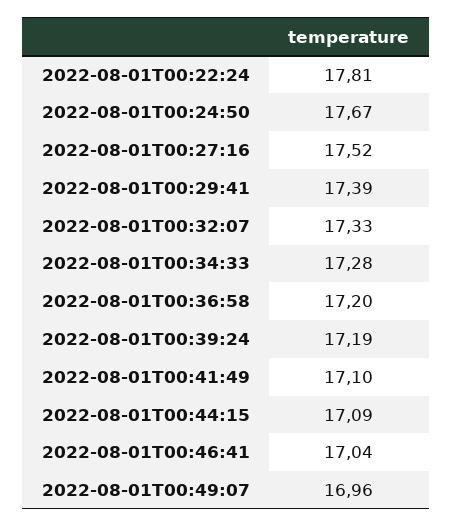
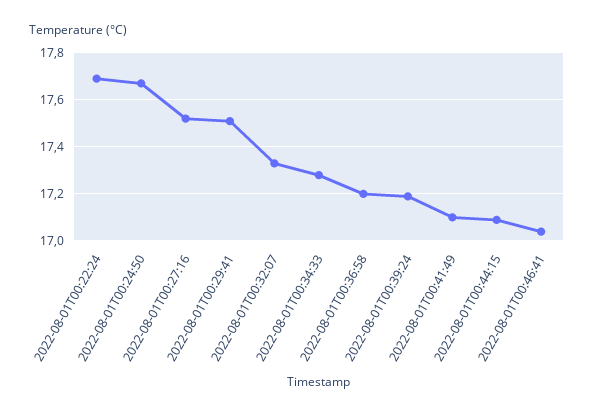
  {
-   "2022-08-01T00:22:24": 17.81,
+   "2022-08-01T00:22:24": 17.7,
    "2022-08-01T00:24:50": 17.67,
    "2022-08-01T00:27:16": 17.52,
-   "2022-08-01T00:29:41": 17.39,
+   "2022-08-01T00:29:41": 17.5,
    "2022-08-01T00:32:07": 17.33,
    "2022-08-01T00:34:33": 17.28,
    "2022-08-01T00:36:58": 17.2,
    "2022-08-01T00:39:24": 17.19,
    "2022-08-01T00:41:49": 17.1,
    "2022-08-01T00:44:15": 17.09,
-   "2022-08-01T00:46:41": 17.04,
+   "2022-08-01T00:46:41": 17.04
-   "2022-08-01T00:49:07": 16.96
  }

